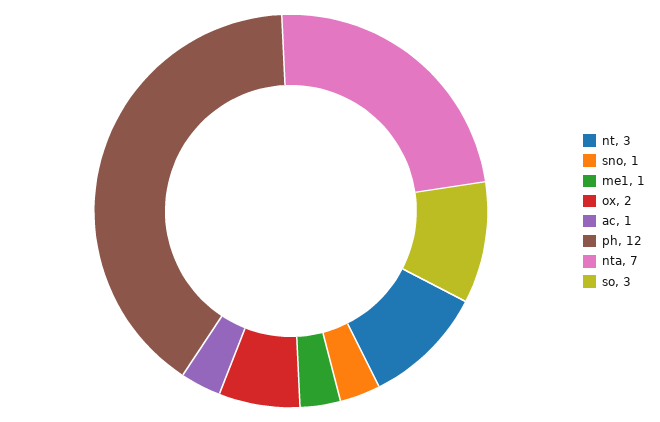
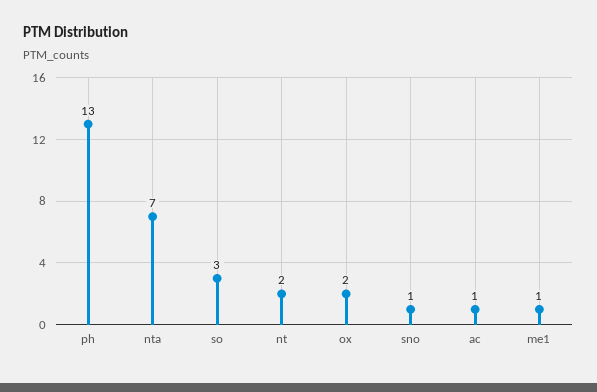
  {
-   "nt": 3,
+   "nt": 2,
    "sno": 1,
    "me1": 1,
    "ox": 2,
    "ac": 1,
-   "ph": 12,
+   "ph": 13,
    "nta": 7,
    "so": 3
  }

